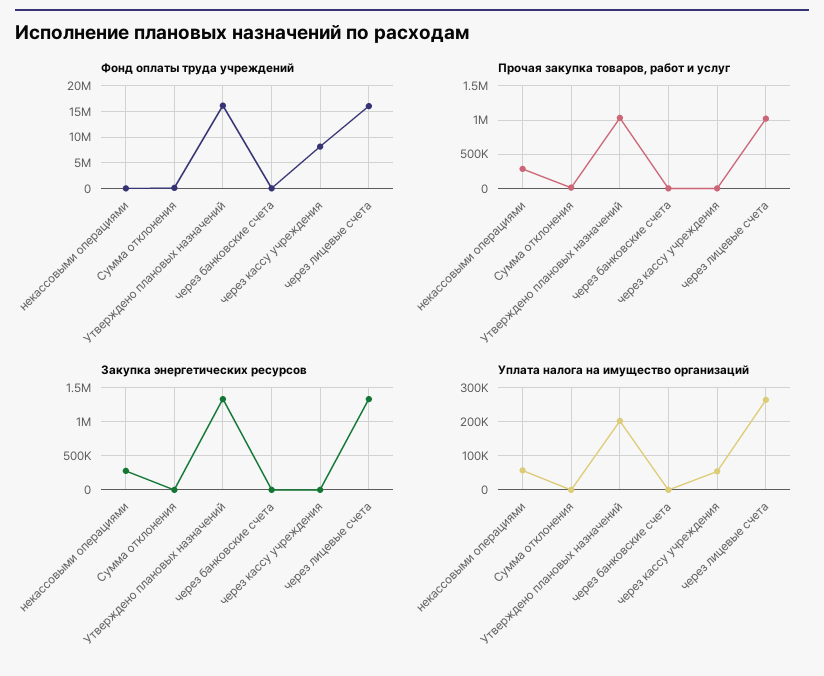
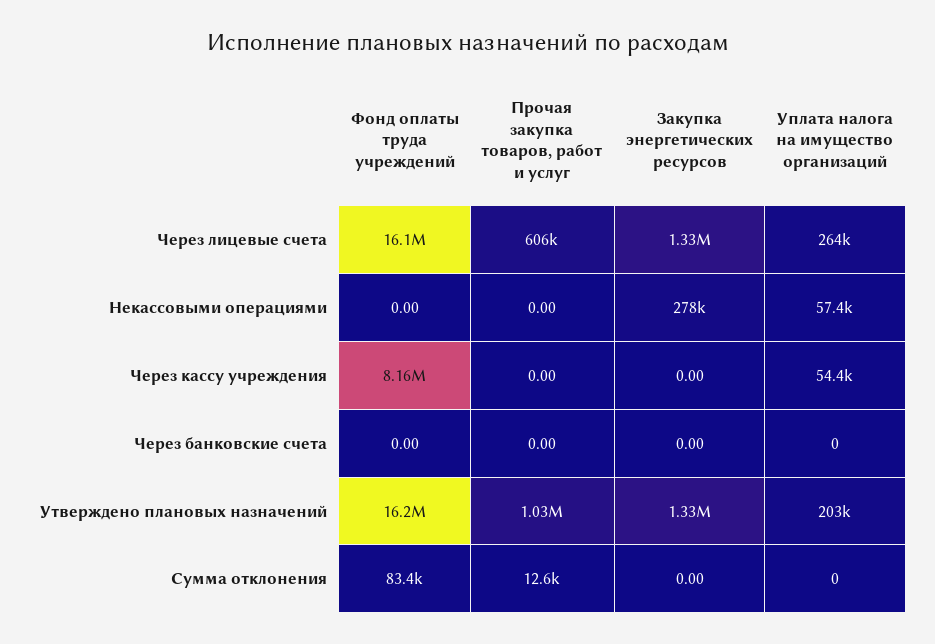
  {
    "Фонд оплаты труда учреждений": {
      "некассовыми операциями": 0,
      "Сумма отклонения": 83400,
      "Утверждено плановых назначений": 16200000,
      "через банковские счета": 0,
      "через кассу учреждения": 8160000,
      "через лицевые счета": 16100000
    },
    "Прочая закупка товаров, работ и услуг": {
-     "некассовыми операциями": 300000,
+     "некассовыми операциями": 0,
      "Сумма отклонения": 12600,
      "Утверждено плановых назначений": 1030000,
      "через банковские счета": 0,
      "через кассу учреждения": 0,
-     "через лицевые счета": 1000000
+     "через лицевые счета": 606000
    },
    "Закупка энергетических ресурсов": {
      "некассовыми операциями": 278000,
      "Сумма отклонения": 0,
      "Утверждено плановых назначений": 1330000,
      "через банковские счета": 0,
      "через кассу учреждения": 0,
      "через лицевые счета": 1330000
    },
    "Уплата налога на имущество организаций": {
      "некассовыми операциями": 57400,
      "Сумма отклонения": 0,
      "Утверждено плановых назначений": 203000,
      "через банковские счета": 0,
      "через кассу учреждения": 54400,
      "через лицевые счета": 264000
    }
  }

